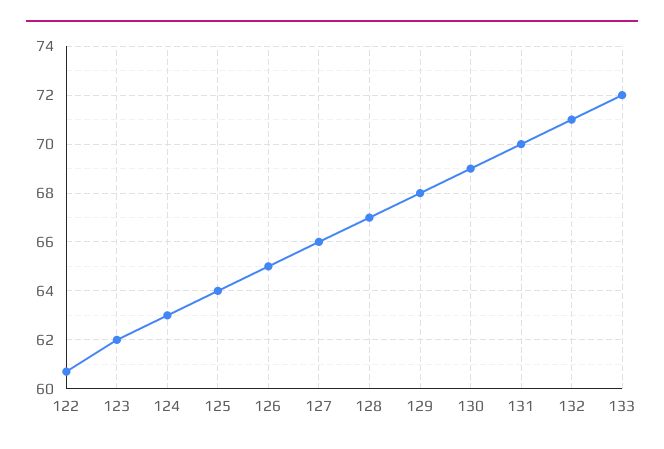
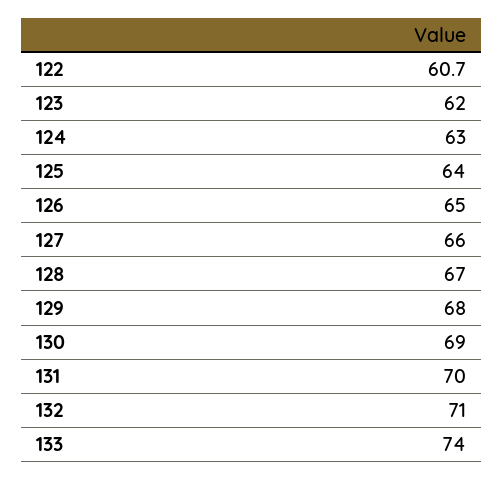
  {
    "122": 60.7,
    "123": 62,
    "124": 63,
    "125": 64,
    "126": 65,
    "127": 66,
    "128": 67,
    "129": 68,
    "130": 69,
    "131": 70,
    "132": 71,
-   "133": 72
+   "133": 74
  }

